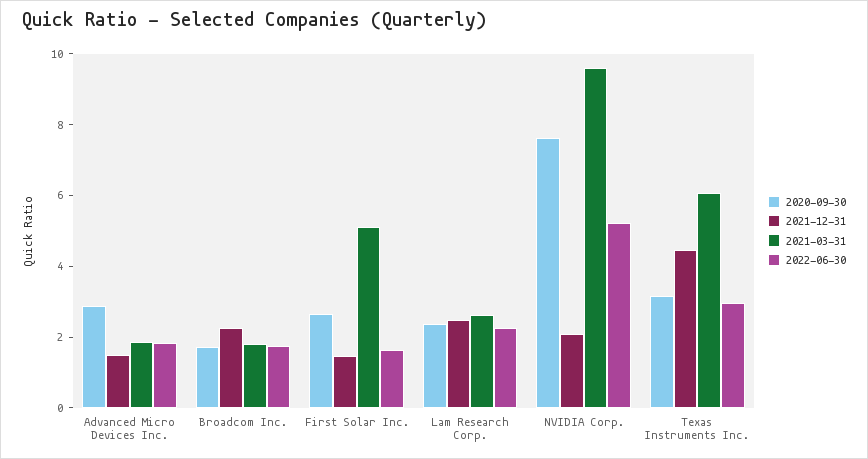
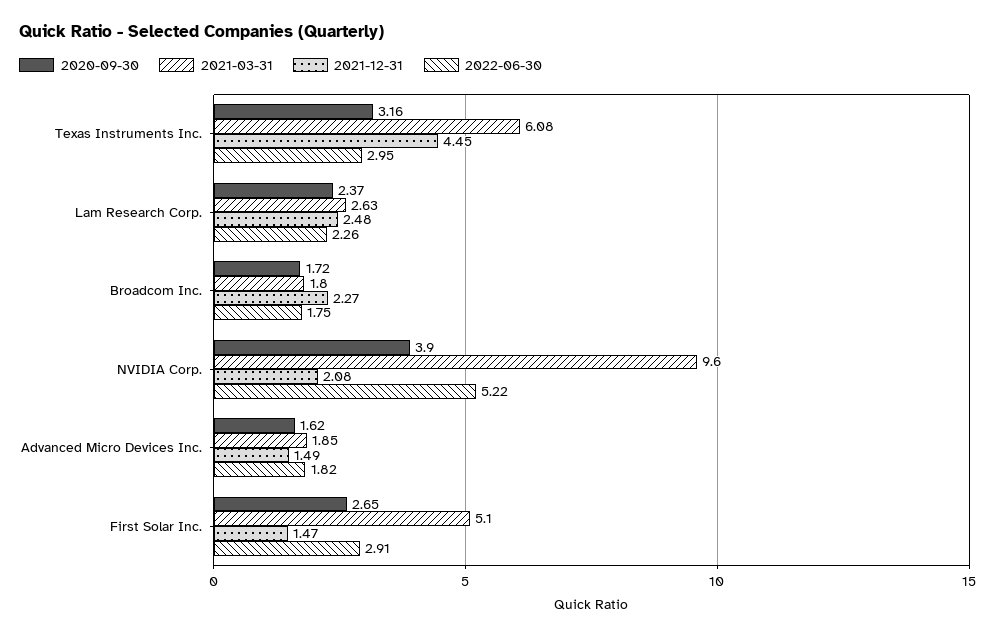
  {
    "2020-09-30": {
-     "Advanced Micro Devices Inc.": 3,
+     "Advanced Micro Devices Inc.": 1.62,
      "Broadcom Inc.": 1.72,
      "First Solar Inc.": 2.65,
      "Lam Research Corp.": 2.37,
-     "NVIDIA Corp.": 7.5,
+     "NVIDIA Corp.": 3.9,
      "Texas Instruments Inc.": 3.16
    },
    "2021-12-31": {
      "Advanced Micro Devices Inc.": 1.49,
      "Broadcom Inc.": 2.27,
      "First Solar Inc.": 1.47,
      "Lam Research Corp.": 2.48,
      "NVIDIA Corp.": 2.08,
      "Texas Instruments Inc.": 4.45
    },
    "2021-03-31": {
      "Advanced Micro Devices Inc.": 1.85,
      "Broadcom Inc.": 1.8,
      "First Solar Inc.": 5.1,
      "Lam Research Corp.": 2.63,
      "NVIDIA Corp.": 9.6,
      "Texas Instruments Inc.": 6.08
    },
    "2022-06-30": {
      "Advanced Micro Devices Inc.": 1.82,
      "Broadcom Inc.": 1.75,
-     "First Solar Inc.": 1.5,
+     "First Solar Inc.": 2.91,
      "Lam Research Corp.": 2.26,
      "NVIDIA Corp.": 5.22,
      "Texas Instruments Inc.": 2.95
    }
  }

